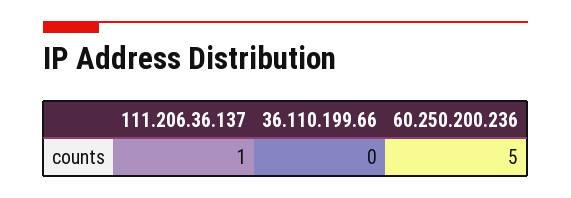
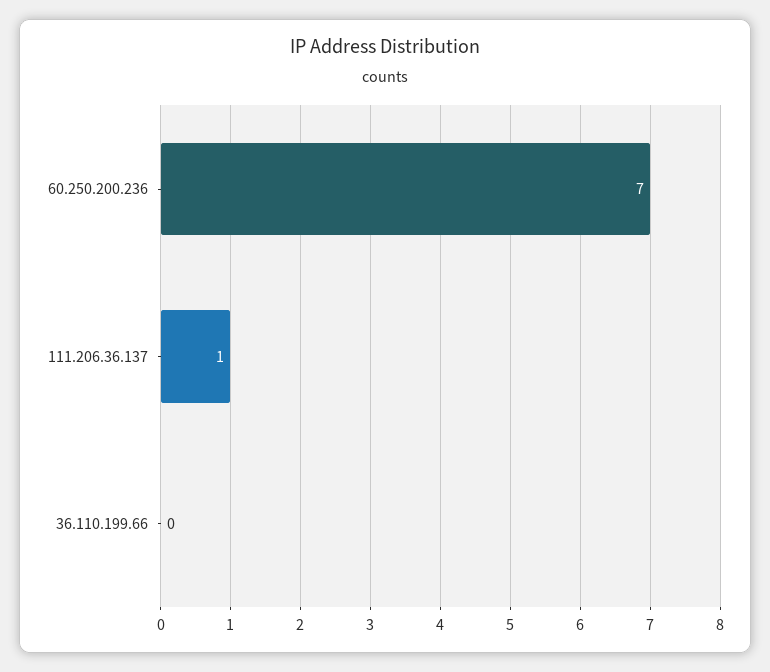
  {
    "111.206.36.137": 1,
    "36.110.199.66": 0,
-   "60.250.200.236": 5
+   "60.250.200.236": 7
  }

